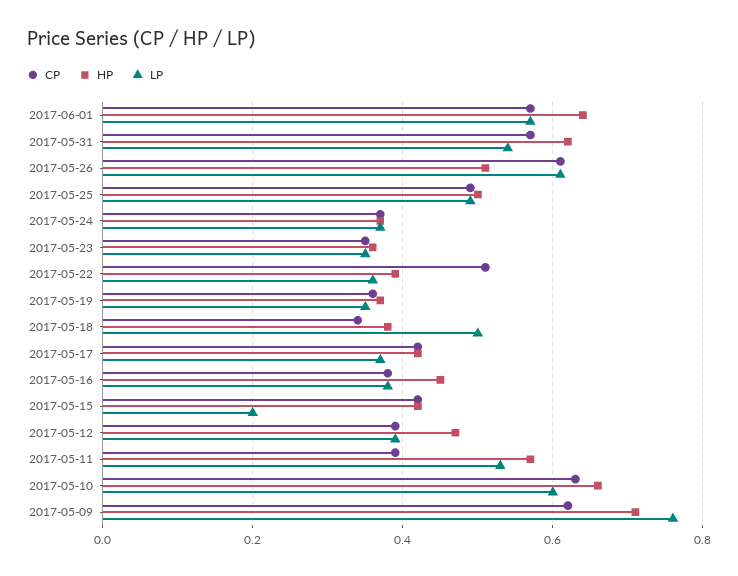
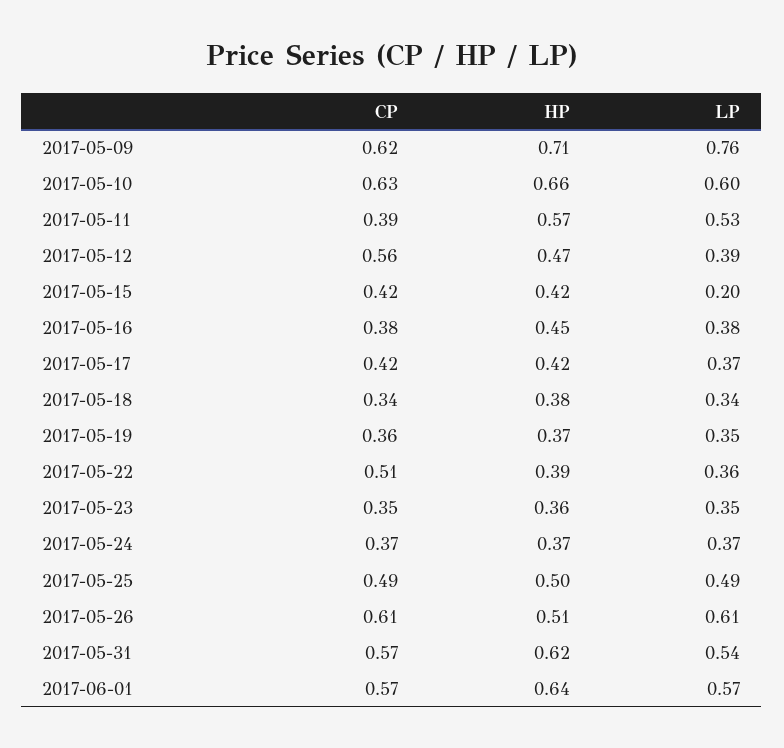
  {
    "CP": {
      "2017-06-01": 0.57,
      "2017-05-31": 0.57,
      "2017-05-26": 0.61,
      "2017-05-25": 0.49,
      "2017-05-24": 0.37,
      "2017-05-23": 0.35,
      "2017-05-22": 0.51,
      "2017-05-19": 0.36,
      "2017-05-18": 0.34,
      "2017-05-17": 0.42,
      "2017-05-16": 0.38,
      "2017-05-15": 0.42,
-     "2017-05-12": 0.4,
+     "2017-05-12": 0.56,
      "2017-05-11": 0.39,
      "2017-05-10": 0.63,
      "2017-05-09": 0.62
    },
    "HP": {
      "2017-06-01": 0.64,
      "2017-05-31": 0.62,
      "2017-05-26": 0.51,
      "2017-05-25": 0.5,
      "2017-05-24": 0.37,
      "2017-05-23": 0.36,
      "2017-05-22": 0.39,
      "2017-05-19": 0.37,
      "2017-05-18": 0.38,
      "2017-05-17": 0.42,
      "2017-05-16": 0.45,
      "2017-05-15": 0.42,
      "2017-05-12": 0.47,
      "2017-05-11": 0.57,
      "2017-05-10": 0.66,
      "2017-05-09": 0.71
    },
    "LP": {
      "2017-06-01": 0.57,
      "2017-05-31": 0.54,
      "2017-05-26": 0.61,
      "2017-05-25": 0.49,
      "2017-05-24": 0.37,
      "2017-05-23": 0.35,
      "2017-05-22": 0.36,
      "2017-05-19": 0.35,
-     "2017-05-18": 0.5,
+     "2017-05-18": 0.34,
      "2017-05-17": 0.37,
      "2017-05-16": 0.38,
      "2017-05-15": 0.2,
      "2017-05-12": 0.39,
      "2017-05-11": 0.53,
      "2017-05-10": 0.6,
      "2017-05-09": 0.76
    }
  }

